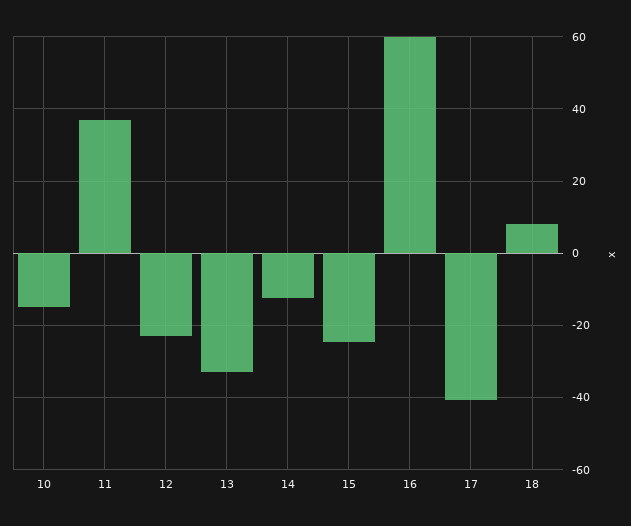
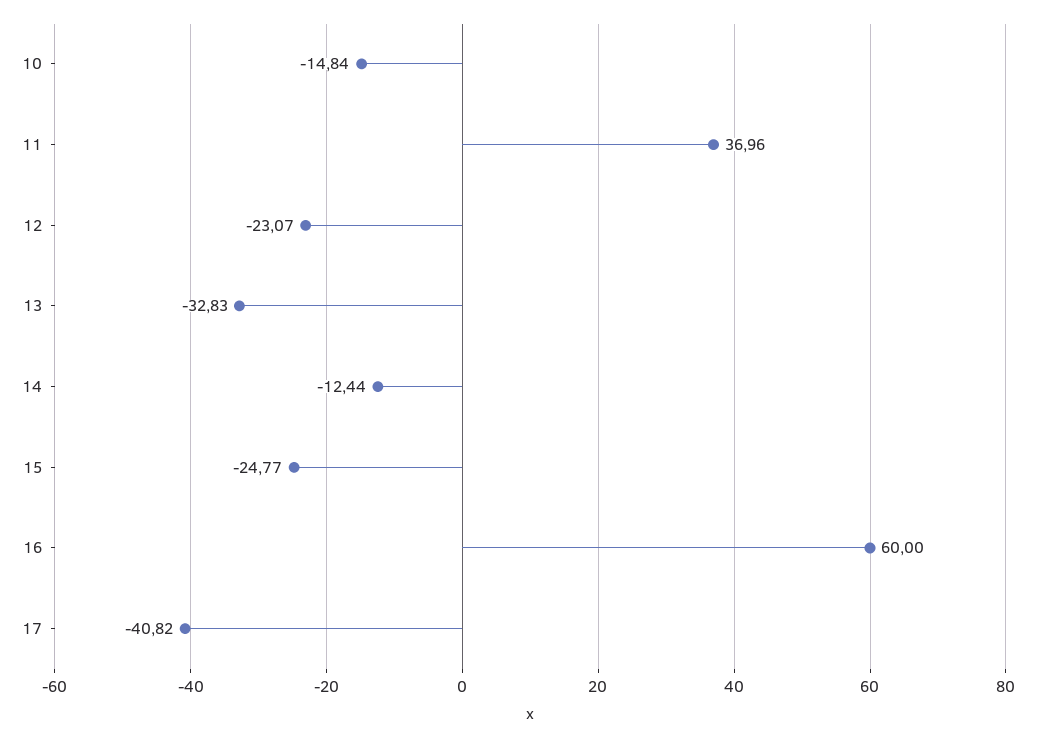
  {
    "10": -14.84,
    "11": 36.96,
    "12": -23.07,
    "13": -32.83,
    "14": -12.44,
    "15": -24.77,
    "16": 60,
-   "17": -40.82,
+   "17": -40.82
-   "18": 8
  }

